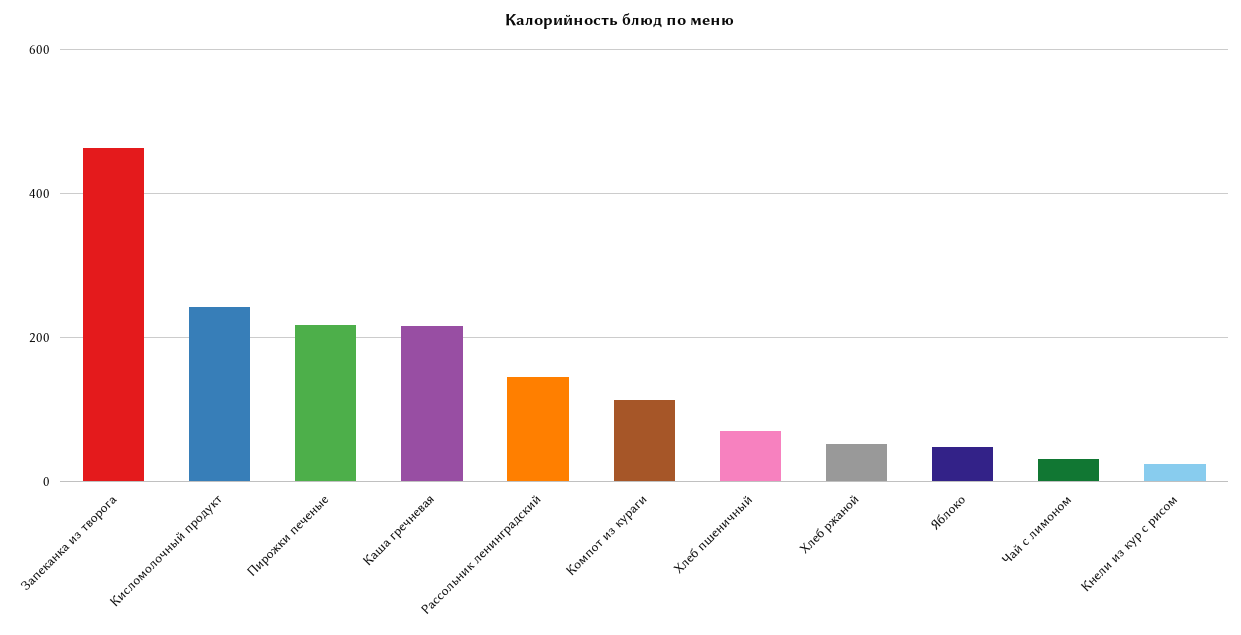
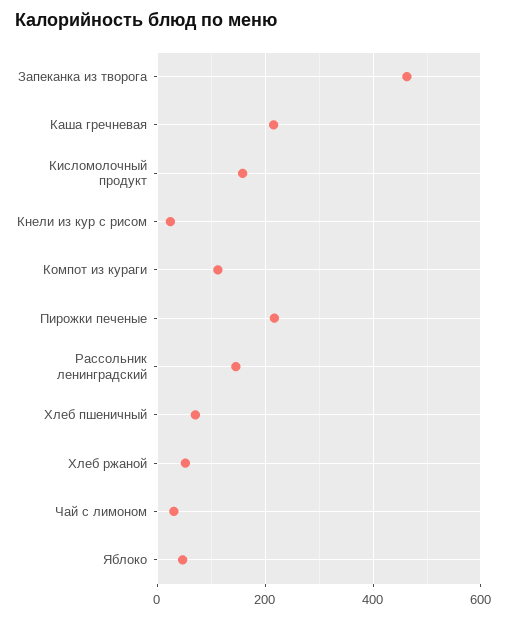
  {
    "Запеканка из творога": 460,
-   "Кисломолочный продукт": 240,
+   "Кисломолочный продукт": 160,
    "Пирожки печеные": 220,
    "Каша гречневая": 220,
    "Рассольник ленинградский": 140,
    "Компот из кураги": 120,
    "Хлеб пшеничный": 80,
    "Хлеб ржаной": 60,
    "Яблоко": 40,
    "Чай с лимоном": 40,
    "Кнели из кур с рисом": 20
  }

